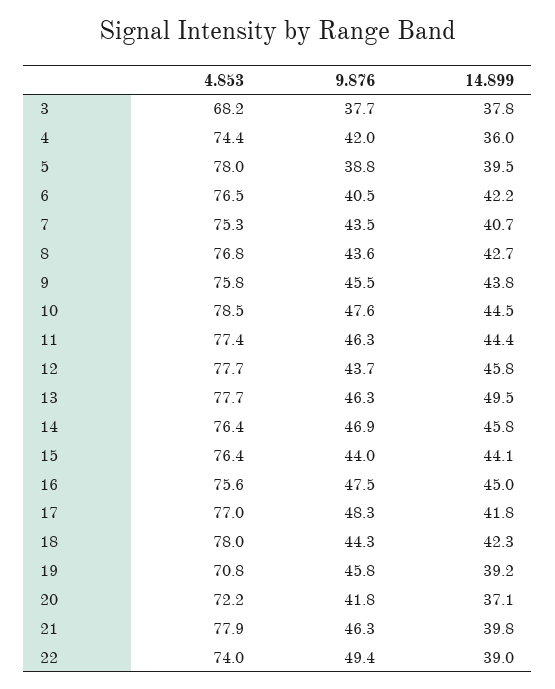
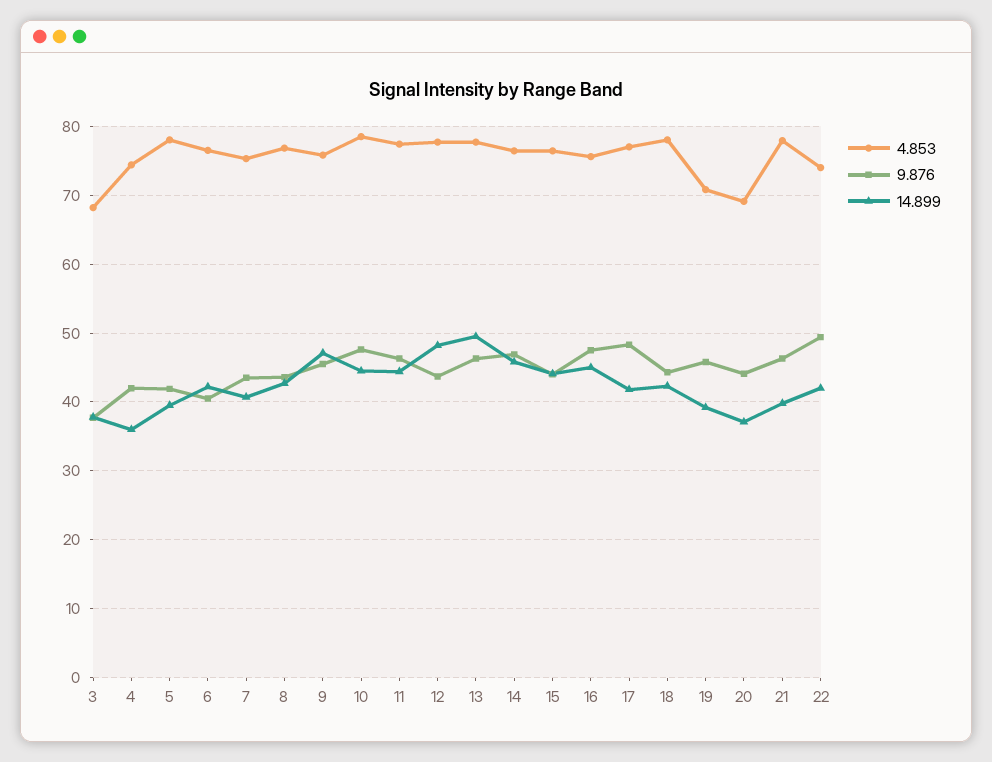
  {
    "4.853": {
      "3": 68.2,
      "4": 74.4,
      "5": 78,
      "6": 76.5,
      "7": 75.3,
      "8": 76.8,
      "9": 75.8,
      "10": 78.5,
      "11": 77.4,
      "12": 77.7,
      "13": 77.7,
      "14": 76.4,
      "15": 76.4,
      "16": 75.6,
      "17": 77,
      "18": 78,
      "19": 70.8,
-     "20": 72.2,
+     "20": 69,
      "21": 77.9,
      "22": 74
    },
    "9.876": {
      "3": 37.7,
      "4": 42,
-     "5": 38.8,
+     "5": 42,
      "6": 40.5,
      "7": 43.5,
      "8": 43.6,
      "9": 45.5,
      "10": 47.6,
      "11": 46.3,
      "12": 43.7,
      "13": 46.3,
      "14": 46.9,
      "15": 44,
      "16": 47.5,
      "17": 48.3,
      "18": 44.3,
      "19": 45.8,
-     "20": 41.8,
+     "20": 44,
      "21": 46.3,
      "22": 49.4
    },
    "14.899": {
      "3": 37.8,
      "4": 36,
      "5": 39.5,
      "6": 42.2,
      "7": 40.7,
      "8": 42.7,
-     "9": 43.8,
+     "9": 47,
      "10": 44.5,
      "11": 44.4,
-     "12": 45.8,
+     "12": 48,
      "13": 49.5,
      "14": 45.8,
      "15": 44.1,
      "16": 45,
      "17": 41.8,
      "18": 42.3,
      "19": 39.2,
      "20": 37.1,
      "21": 39.8,
-     "22": 39
+     "22": 42
    }
  }

